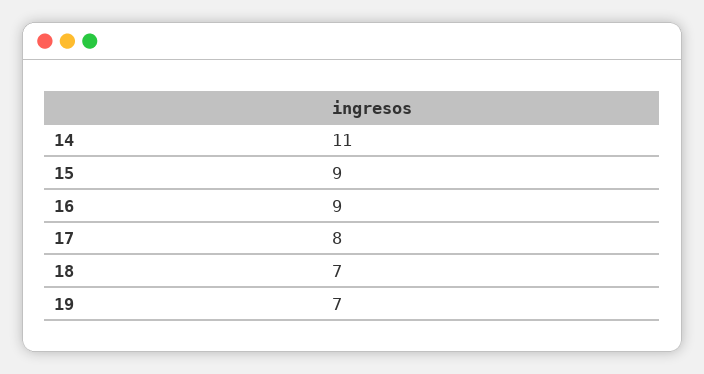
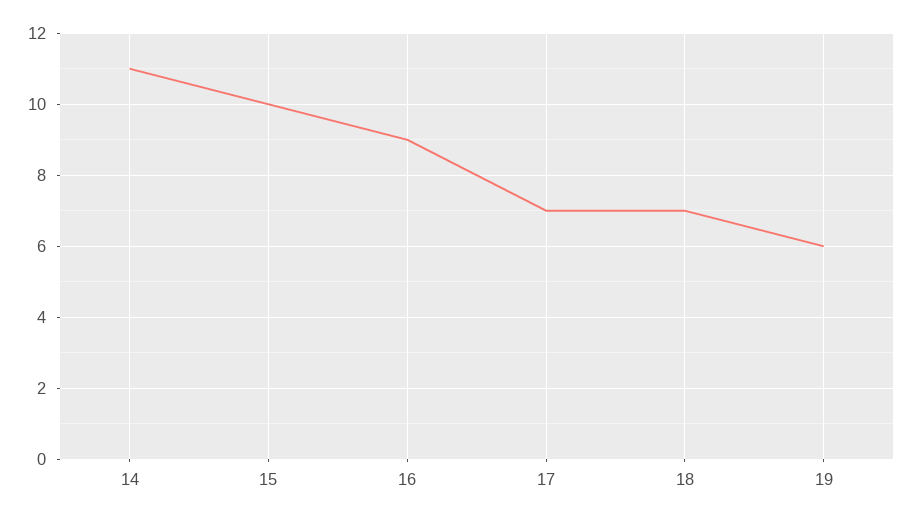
  {
    "14": 11,
-   "15": 9,
+   "15": 10,
    "16": 9,
-   "17": 8,
+   "17": 7,
    "18": 7,
-   "19": 7
+   "19": 6
  }

